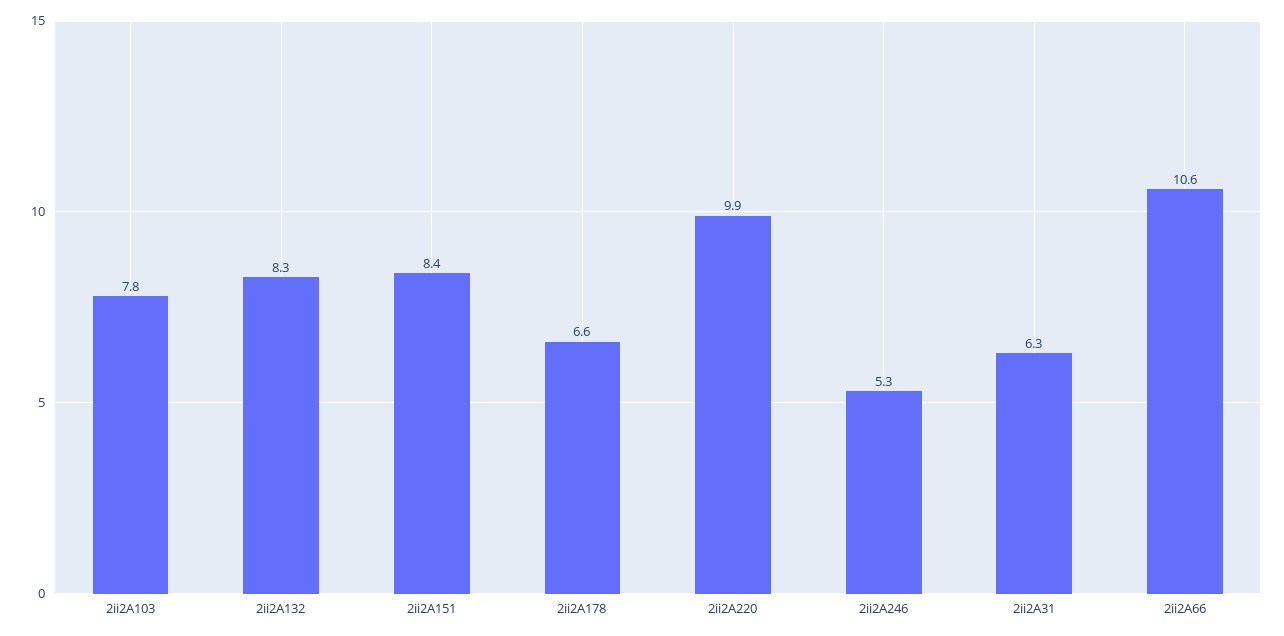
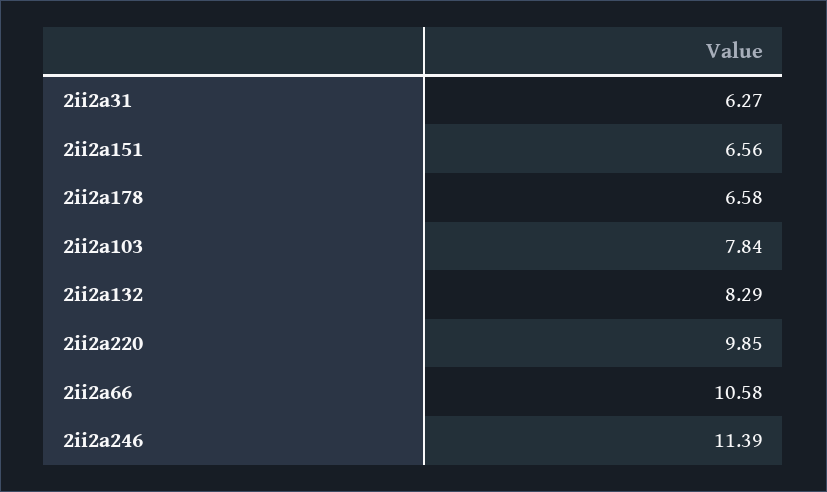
  {
    "2ii2A103": 7.84,
    "2ii2A132": 8.29,
-   "2ii2A151": 8.4,
+   "2ii2A151": 6.56,
    "2ii2A178": 6.58,
    "2ii2A220": 9.85,
-   "2ii2A246": 5.3,
+   "2ii2A246": 11.39,
    "2ii2A31": 6.27,
    "2ii2A66": 10.58
  }

